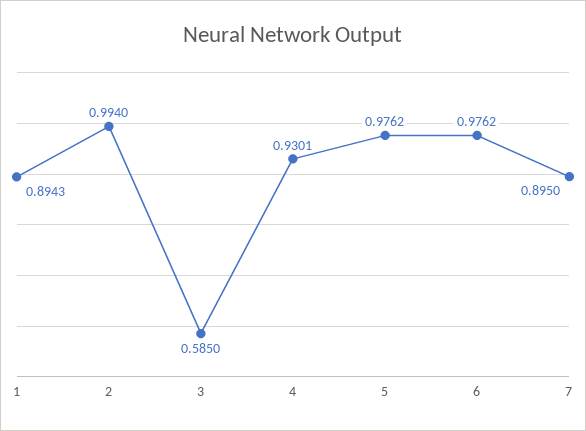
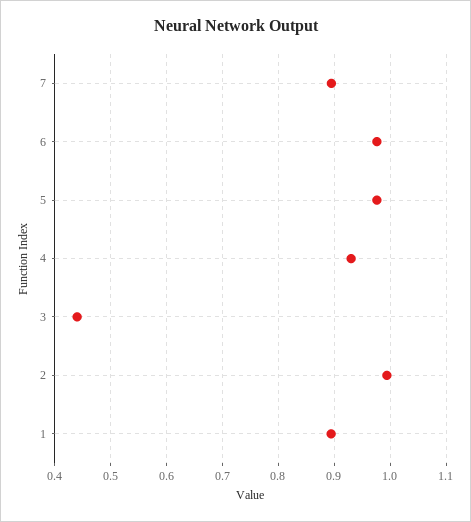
  {
    "1": 0.8943,
    "2": 0.994,
-   "3": 0.585,
+   "3": 0.44,
    "4": 0.9301,
    "5": 0.9762,
    "6": 0.9762,
    "7": 0.895
  }

